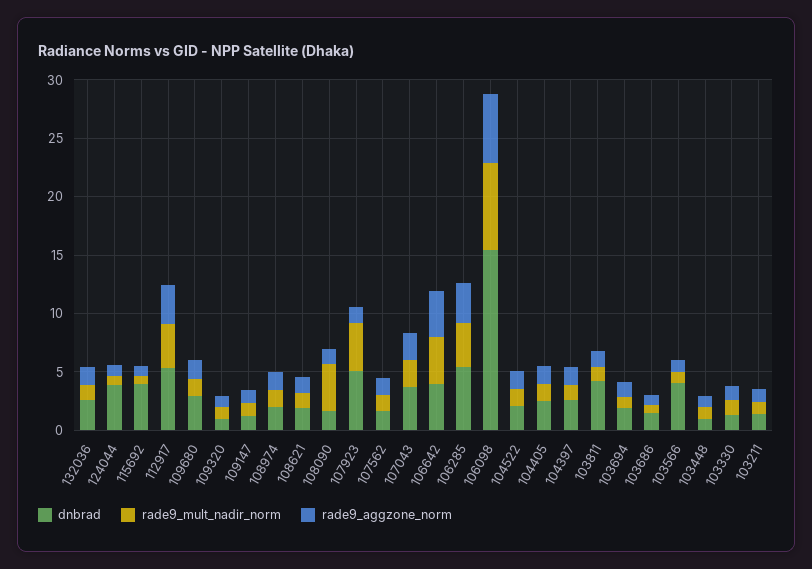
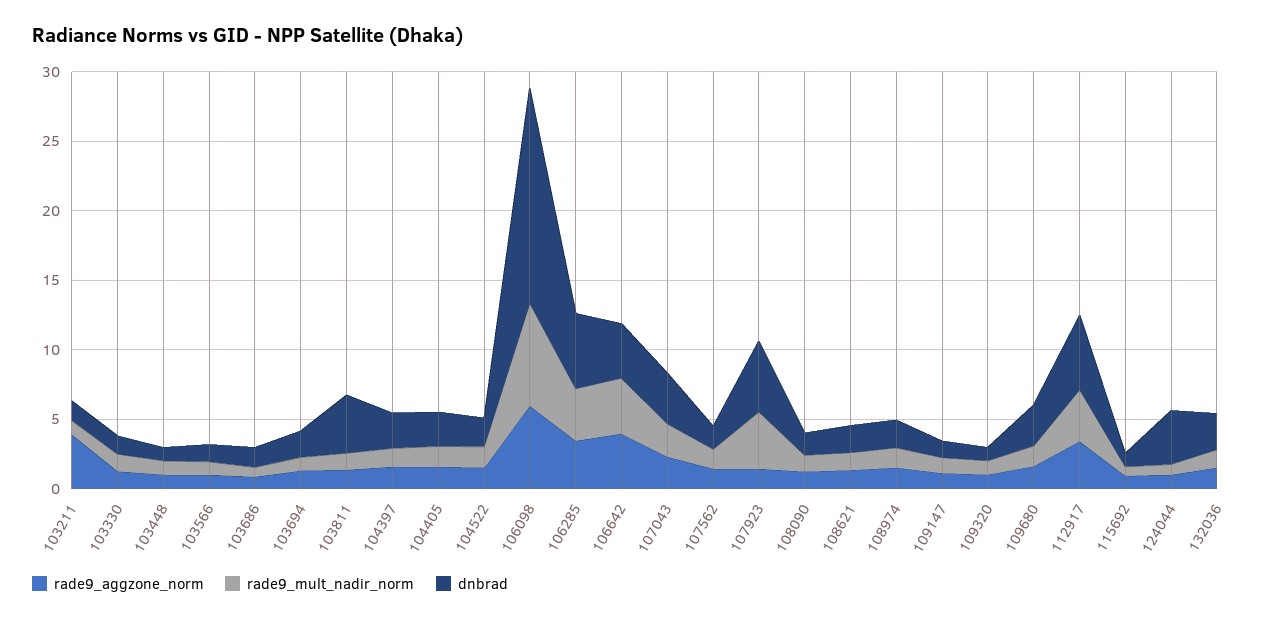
  {
    "dnbrad": {
      "132036": 3,
      "124044": 4,
-     "115692": 4,
+     "115692": 1,
      "112917": 5,
      "109680": 3,
      "109320": 1,
      "109147": 1,
      "108974": 2,
      "108621": 2,
      "108090": 2,
      "107923": 5,
      "107562": 2,
      "107043": 4,
      "106642": 4,
      "106285": 5,
      "106098": 15,
      "104522": 2,
      "104405": 3,
      "104397": 3,
      "103811": 4,
      "103694": 2,
      "103686": 1,
-     "103566": 4,
+     "103566": 1,
      "103448": 1,
      "103330": 1,
      "103211": 1
    },
    "rade9_mult_nadir_norm": {
      "132036": 1,
      "124044": 1,
      "115692": 1,
      "112917": 4,
      "109680": 1,
      "109320": 1,
      "109147": 1,
      "108974": 1,
      "108621": 1,
-     "108090": 4,
+     "108090": 1,
      "107923": 4,
      "107562": 1,
      "107043": 2,
      "106642": 4,
      "106285": 4,
      "106098": 7,
      "104522": 1,
      "104405": 1,
      "104397": 1,
      "103811": 1,
      "103694": 1,
      "103686": 1,
      "103566": 1,
      "103448": 1,
      "103330": 1,
      "103211": 1
    },
    "rade9_aggzone_norm": {
      "132036": 2,
      "124044": 1,
      "115692": 1,
      "112917": 3,
      "109680": 2,
      "109320": 1,
      "109147": 1,
      "108974": 2,
      "108621": 1,
      "108090": 1,
      "107923": 1,
      "107562": 1,
      "107043": 2,
      "106642": 4,
      "106285": 3,
      "106098": 6,
      "104522": 2,
      "104405": 2,
      "104397": 2,
      "103811": 1,
      "103694": 1,
      "103686": 1,
      "103566": 1,
      "103448": 1,
      "103330": 1,
-     "103211": 1
+     "103211": 4
    }
  }

